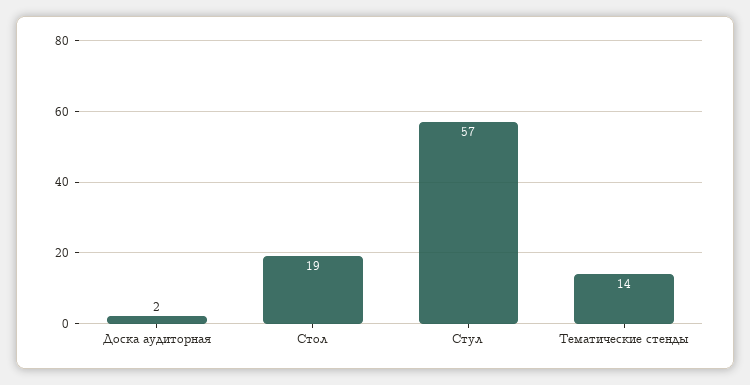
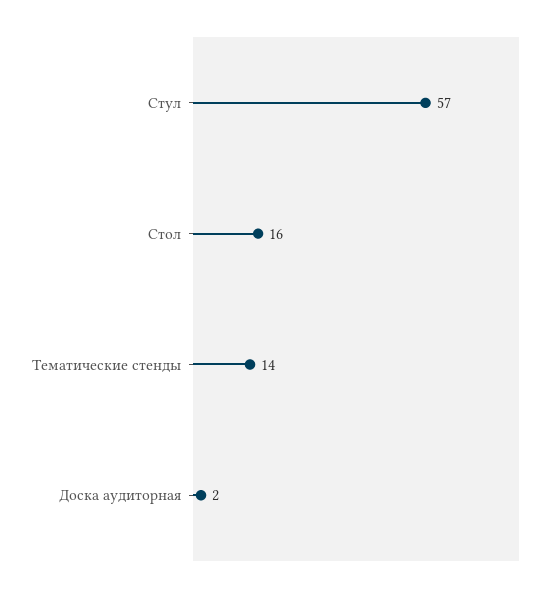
  {
    "Доска аудиторная": 2,
-   "Стол": 19,
+   "Стол": 16,
    "Стул": 57,
    "Тематические стенды": 14
  }

